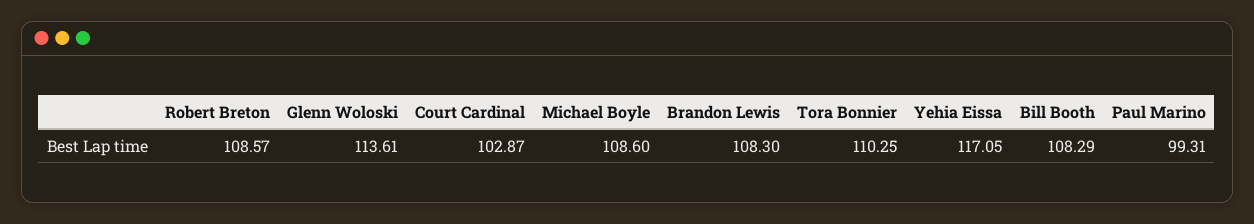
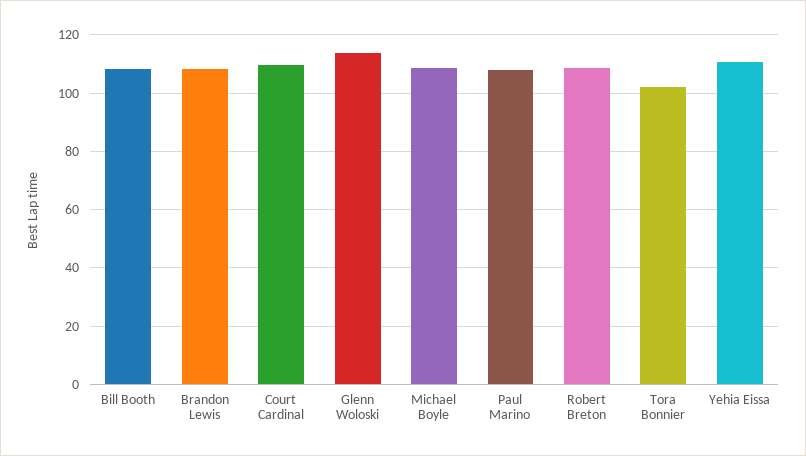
  {
    "Robert Breton": 108.57,
    "Glenn Woloski": 113.61,
-   "Court Cardinal": 102.87,
+   "Court Cardinal": 110,
    "Michael Boyle": 108.6,
    "Brandon Lewis": 108.3,
-   "Tora Bonnier": 110.25,
+   "Tora Bonnier": 102.5,
-   "Yehia Eissa": 117.05,
+   "Yehia Eissa": 110,
    "Bill Booth": 108.29,
-   "Paul Marino": 99.31
+   "Paul Marino": 107.5
  }

